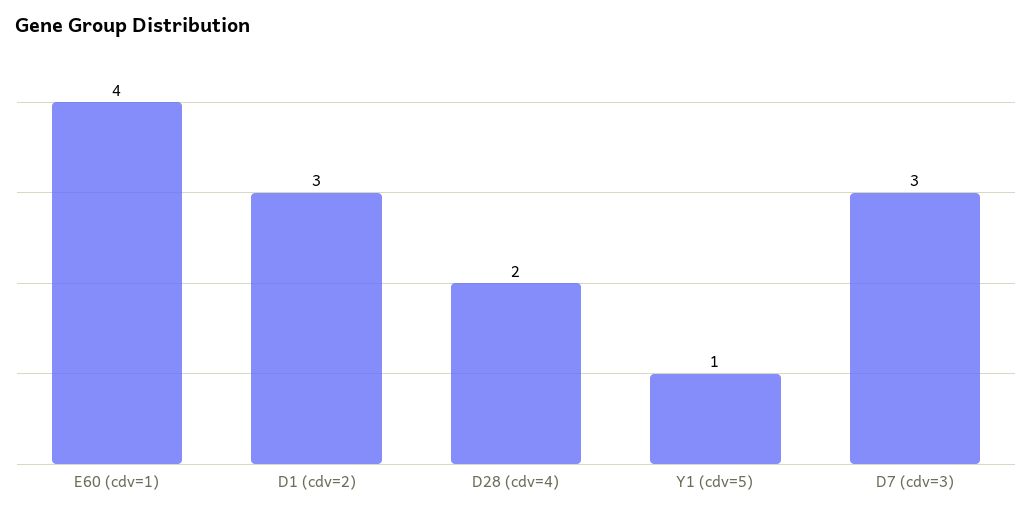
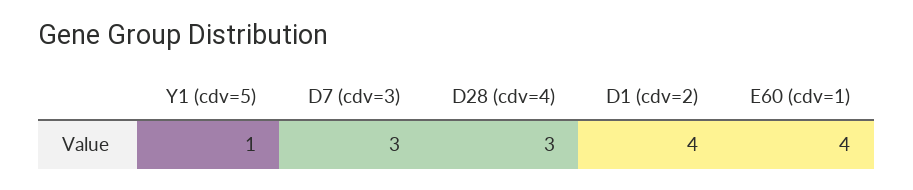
  {
    "E60 (cdv=1)": 4,
-   "D1 (cdv=2)": 3,
+   "D1 (cdv=2)": 4,
-   "D28 (cdv=4)": 2,
+   "D28 (cdv=4)": 3,
    "Y1 (cdv=5)": 1,
    "D7 (cdv=3)": 3
  }

